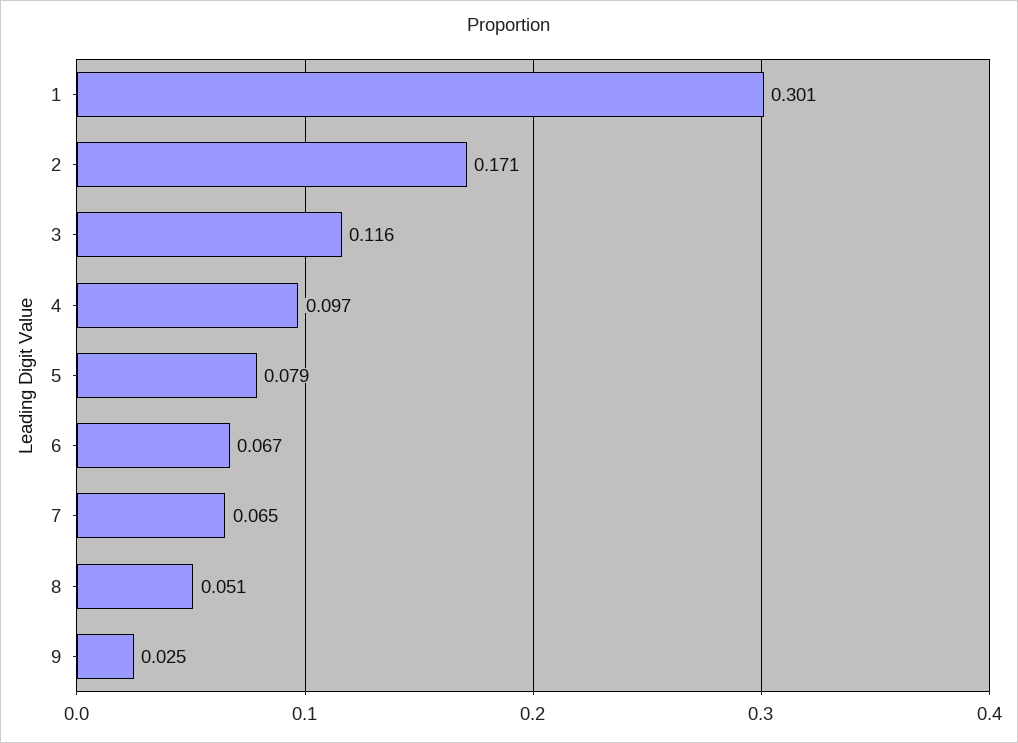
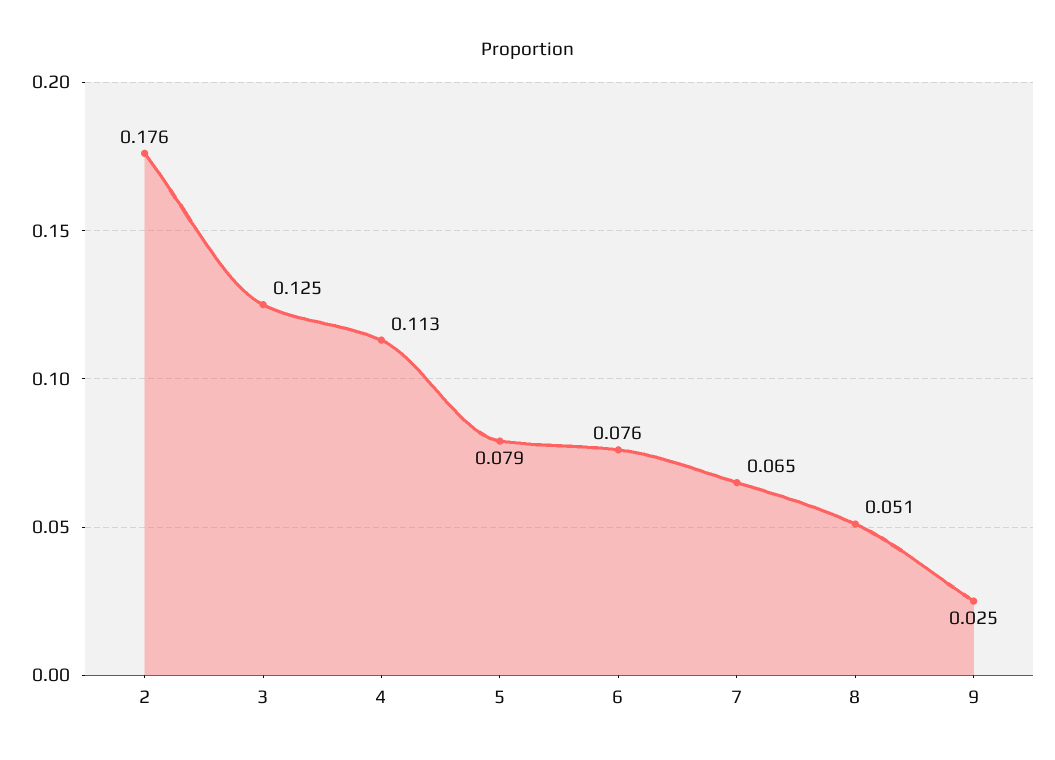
  {
-   "1": 0.301,
-   "2": 0.171,
+   "2": 0.176,
-   "3": 0.116,
+   "3": 0.125,
-   "4": 0.097,
+   "4": 0.113,
    "5": 0.079,
-   "6": 0.067,
+   "6": 0.076,
    "7": 0.065,
    "8": 0.051,
    "9": 0.025
  }

